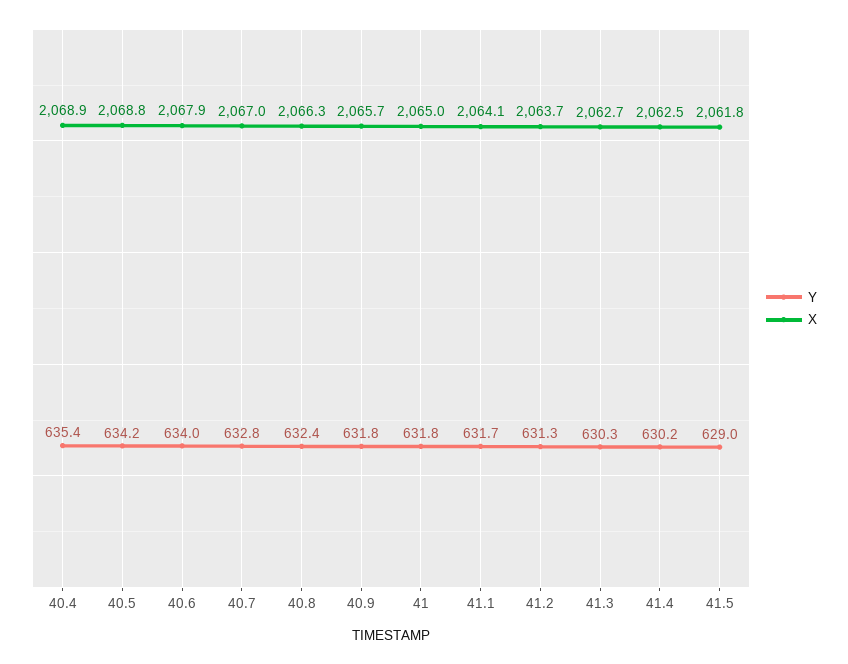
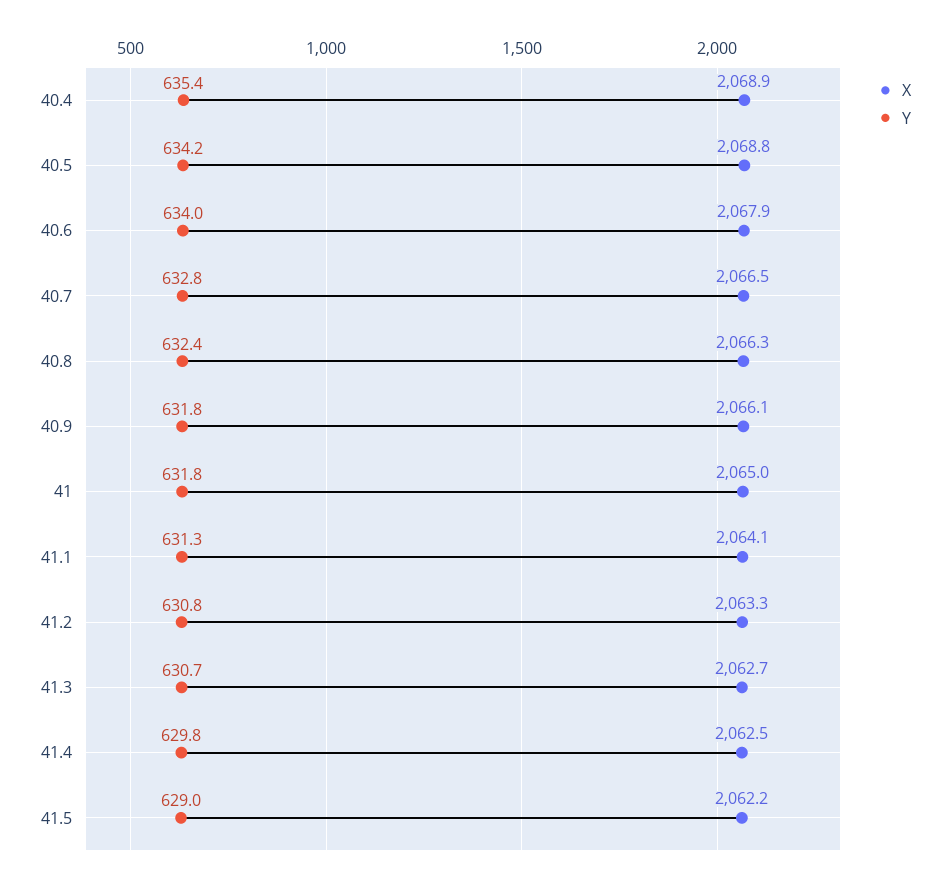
  {
    "Y": {
      "40.4": 635.4,
      "40.5": 634.2,
      "40.6": 634,
      "40.7": 632.8,
      "40.8": 632.4,
      "40.9": 631.8,
      "41": 631.8,
-     "41.1": 631.7,
+     "41.1": 631.3,
-     "41.2": 631.3,
+     "41.2": 630.8,
-     "41.3": 630.3,
+     "41.3": 630.7,
-     "41.4": 630.2,
+     "41.4": 629.8,
      "41.5": 629
    },
    "X": {
      "40.4": 2068.9,
      "40.5": 2068.8,
      "40.6": 2067.9,
-     "40.7": 2067,
+     "40.7": 2066.5,
      "40.8": 2066.3,
-     "40.9": 2065.7,
+     "40.9": 2066.1,
      "41": 2065,
      "41.1": 2064.1,
-     "41.2": 2063.7,
+     "41.2": 2063.3,
      "41.3": 2062.7,
      "41.4": 2062.5,
-     "41.5": 2061.8
+     "41.5": 2062.2
    }
  }

